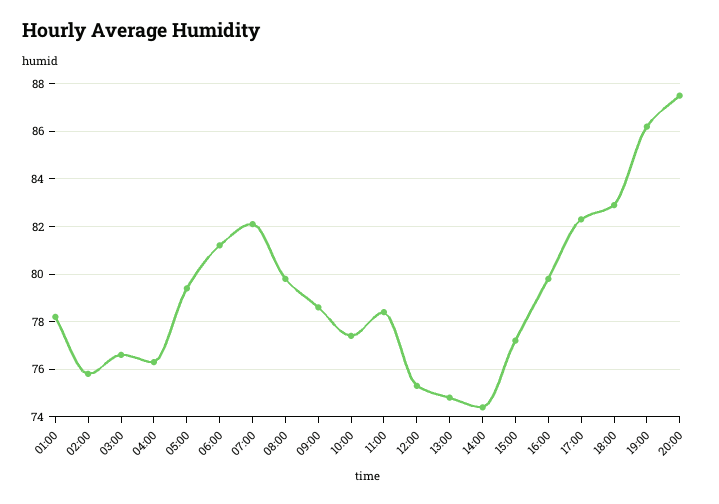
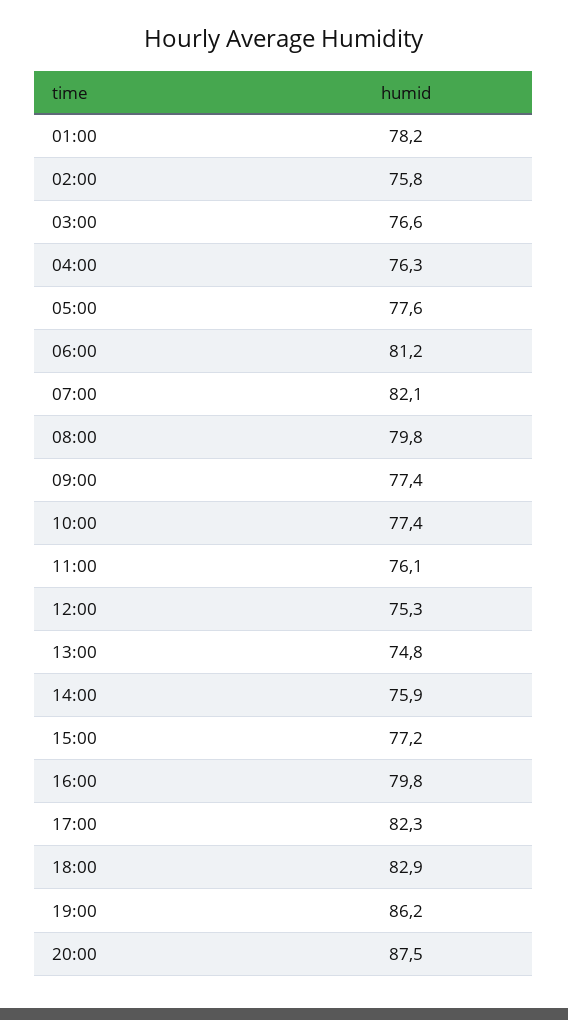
  {
    "01:00": 78.2,
    "02:00": 75.8,
    "03:00": 76.6,
    "04:00": 76.3,
-   "05:00": 79.5,
+   "05:00": 77.6,
    "06:00": 81.2,
    "07:00": 82.1,
    "08:00": 79.8,
-   "09:00": 78.5,
+   "09:00": 77.4,
    "10:00": 77.4,
-   "11:00": 78.5,
+   "11:00": 76.1,
    "12:00": 75.3,
    "13:00": 74.8,
-   "14:00": 74.5,
+   "14:00": 75.9,
    "15:00": 77.2,
    "16:00": 79.8,
    "17:00": 82.3,
    "18:00": 82.9,
    "19:00": 86.2,
    "20:00": 87.5
  }

